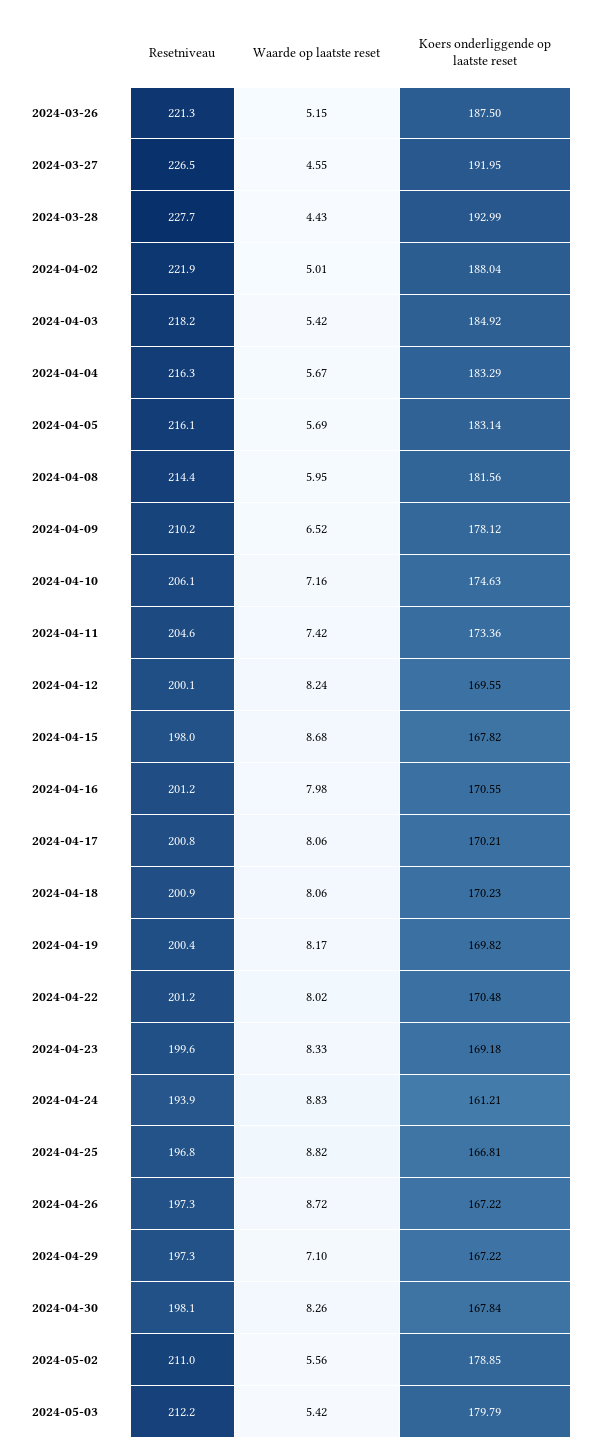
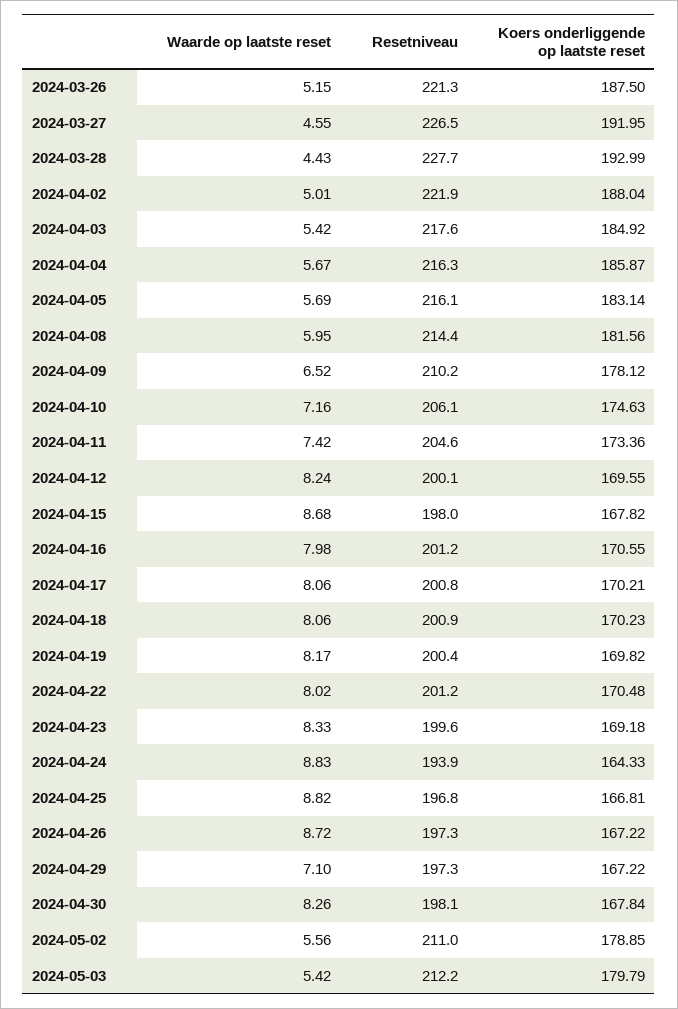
  {
    "Resetniveau": {
      "2024-03-26": 221.3,
      "2024-03-27": 226.5,
      "2024-03-28": 227.7,
      "2024-04-02": 221.9,
-     "2024-04-03": 218.2,
+     "2024-04-03": 217.6,
      "2024-04-04": 216.3,
      "2024-04-05": 216.1,
      "2024-04-08": 214.4,
      "2024-04-09": 210.2,
      "2024-04-10": 206.1,
      "2024-04-11": 204.6,
      "2024-04-12": 200.1,
      "2024-04-15": 198,
      "2024-04-16": 201.2,
      "2024-04-17": 200.8,
      "2024-04-18": 200.9,
      "2024-04-19": 200.4,
      "2024-04-22": 201.2,
      "2024-04-23": 199.6,
      "2024-04-24": 193.9,
      "2024-04-25": 196.8,
      "2024-04-26": 197.3,
      "2024-04-29": 197.3,
      "2024-04-30": 198.1,
      "2024-05-02": 211,
      "2024-05-03": 212.2
    },
    "Waarde op laatste reset": {
      "2024-03-26": 5.15,
      "2024-03-27": 4.55,
      "2024-03-28": 4.43,
      "2024-04-02": 5.01,
      "2024-04-03": 5.42,
      "2024-04-04": 5.67,
      "2024-04-05": 5.69,
      "2024-04-08": 5.95,
      "2024-04-09": 6.52,
      "2024-04-10": 7.16,
      "2024-04-11": 7.42,
      "2024-04-12": 8.24,
      "2024-04-15": 8.68,
      "2024-04-16": 7.98,
      "2024-04-17": 8.06,
      "2024-04-18": 8.06,
      "2024-04-19": 8.17,
      "2024-04-22": 8.02,
      "2024-04-23": 8.33,
      "2024-04-24": 8.83,
      "2024-04-25": 8.82,
      "2024-04-26": 8.72,
      "2024-04-29": 7.1,
      "2024-04-30": 8.26,
      "2024-05-02": 5.56,
      "2024-05-03": 5.42
    },
    "Koers onderliggende op laatste reset": {
      "2024-03-26": 187.5,
      "2024-03-27": 191.95,
      "2024-03-28": 192.99,
      "2024-04-02": 188.04,
      "2024-04-03": 184.92,
-     "2024-04-04": 183.29,
+     "2024-04-04": 185.87,
      "2024-04-05": 183.14,
      "2024-04-08": 181.56,
      "2024-04-09": 178.12,
      "2024-04-10": 174.63,
      "2024-04-11": 173.36,
      "2024-04-12": 169.55,
      "2024-04-15": 167.82,
      "2024-04-16": 170.55,
      "2024-04-17": 170.21,
      "2024-04-18": 170.23,
      "2024-04-19": 169.82,
      "2024-04-22": 170.48,
      "2024-04-23": 169.18,
-     "2024-04-24": 161.21,
+     "2024-04-24": 164.33,
      "2024-04-25": 166.81,
      "2024-04-26": 167.22,
      "2024-04-29": 167.22,
      "2024-04-30": 167.84,
      "2024-05-02": 178.85,
      "2024-05-03": 179.79
    }
  }

